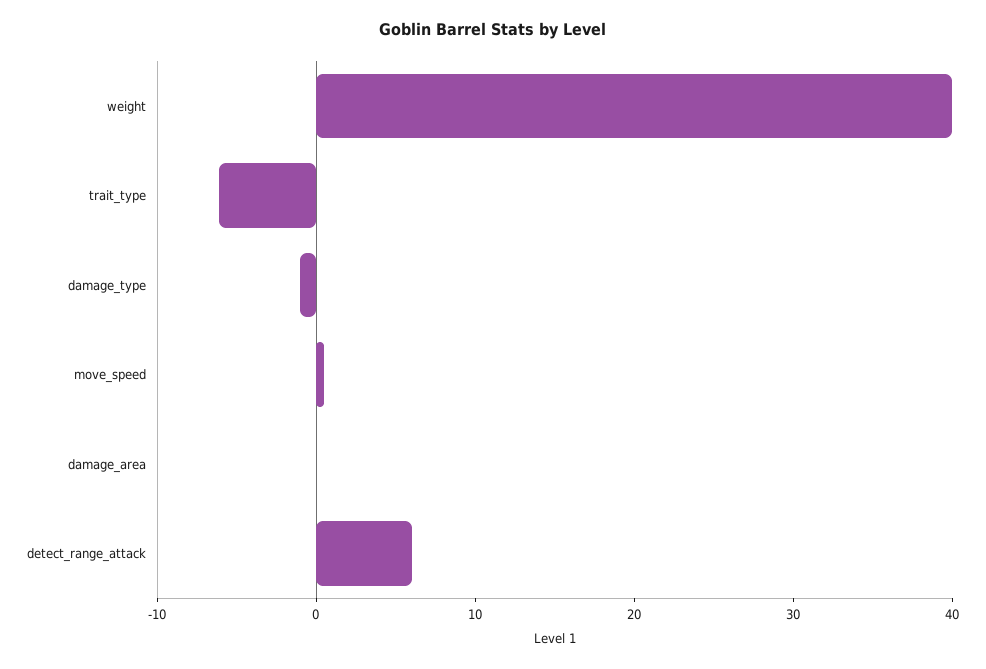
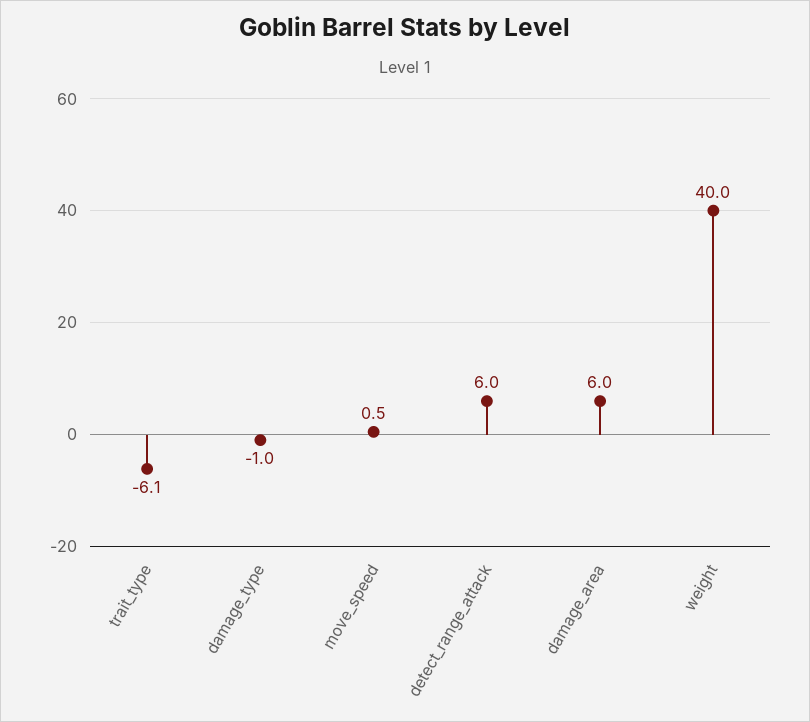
  {
    "weight": 40,
    "trait_type": -6.1,
    "damage_type": -1,
    "move_speed": 0.5,
-   "damage_area": 0,
+   "damage_area": 6,
    "detect_range_attack": 6
  }

